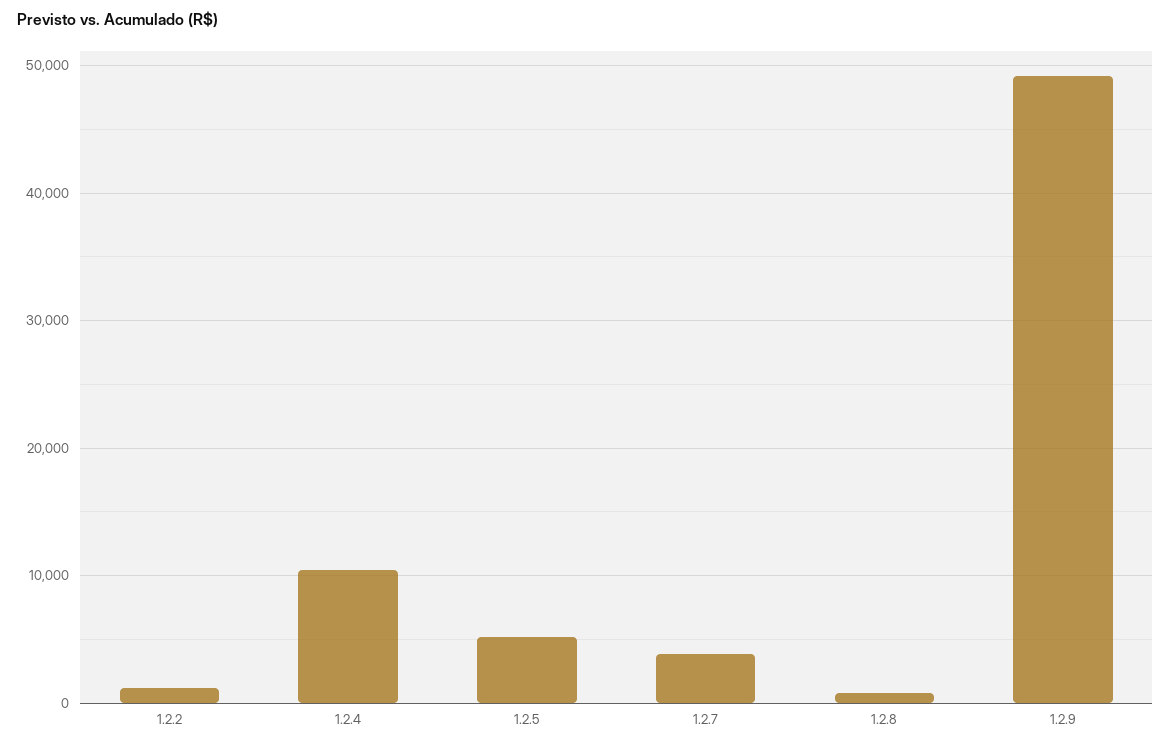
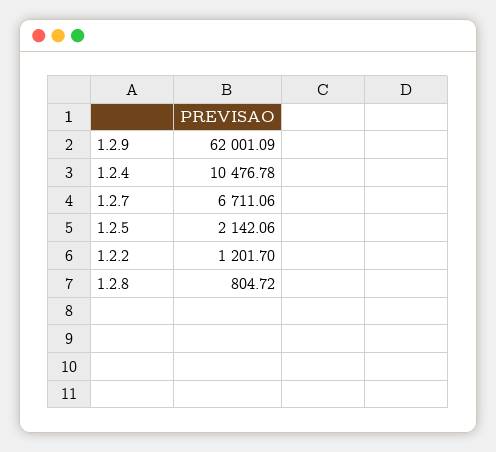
  {
    "1.2.2": 1201.7,
    "1.2.4": 10476.78,
-   "1.2.5": 5000,
+   "1.2.5": 2142.06,
-   "1.2.7": 4000,
+   "1.2.7": 6711.06,
    "1.2.8": 804.72,
-   "1.2.9": 49000
+   "1.2.9": 62001.09
  }

